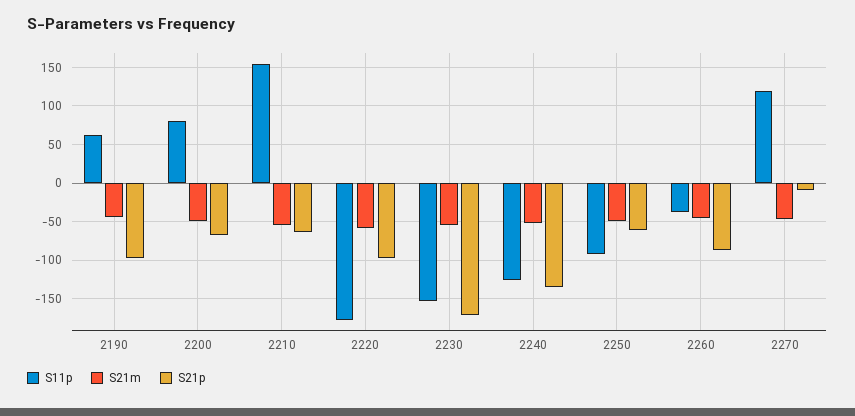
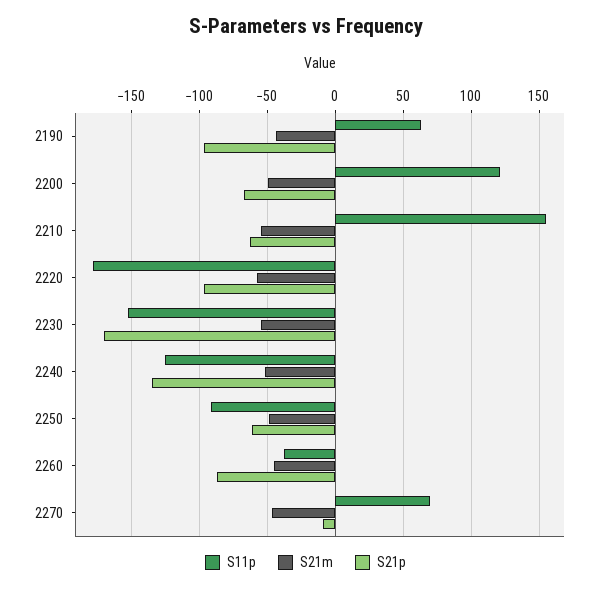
  {
    "S11p": {
      "2190": 65,
-     "2200": 80,
+     "2200": 120,
      "2210": 155,
      "2220": -180,
      "2230": -150,
      "2240": -125,
      "2250": -90,
      "2260": -40,
-     "2270": 120
+     "2270": 70
    },
    "S21m": {
      "2190": -45,
      "2200": -50,
      "2210": -55,
      "2220": -60,
      "2230": -55,
      "2240": -50,
      "2250": -50,
      "2260": -45,
      "2270": -45
    },
    "S21p": {
      "2190": -95,
      "2200": -65,
      "2210": -65,
      "2220": -95,
      "2230": -170,
      "2240": -135,
      "2250": -60,
      "2260": -85,
      "2270": -10
    }
  }

